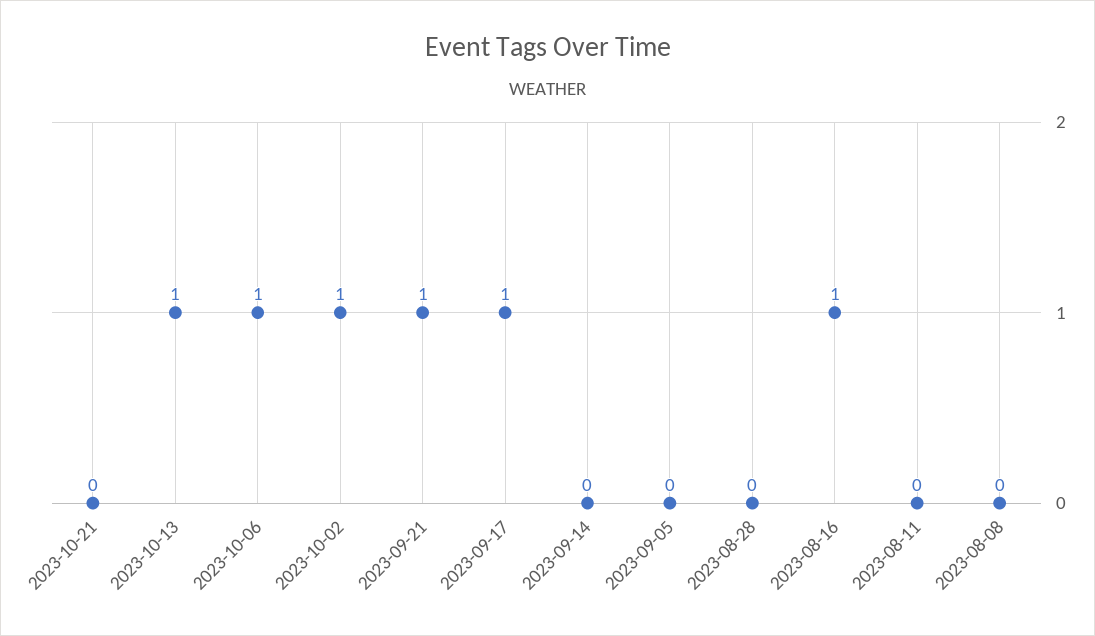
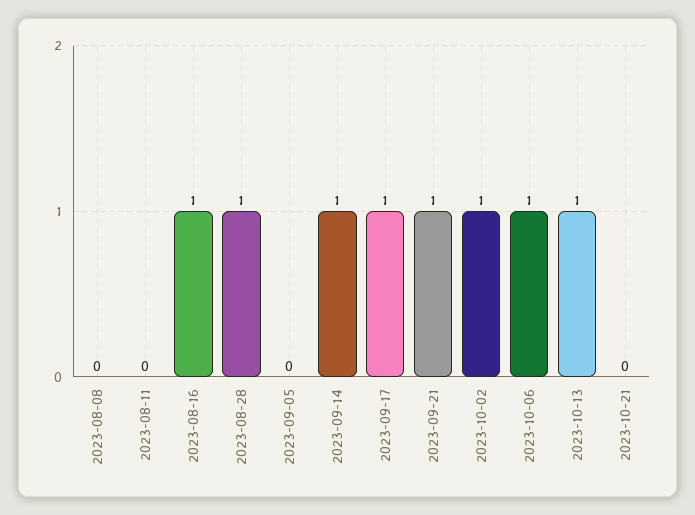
  {
    "2023-10-21": 0,
    "2023-10-13": 1,
    "2023-10-06": 1,
    "2023-10-02": 1,
    "2023-09-21": 1,
    "2023-09-17": 1,
-   "2023-09-14": 0,
+   "2023-09-14": 1,
    "2023-09-05": 0,
-   "2023-08-28": 0,
+   "2023-08-28": 1,
    "2023-08-16": 1,
    "2023-08-11": 0,
    "2023-08-08": 0
  }

